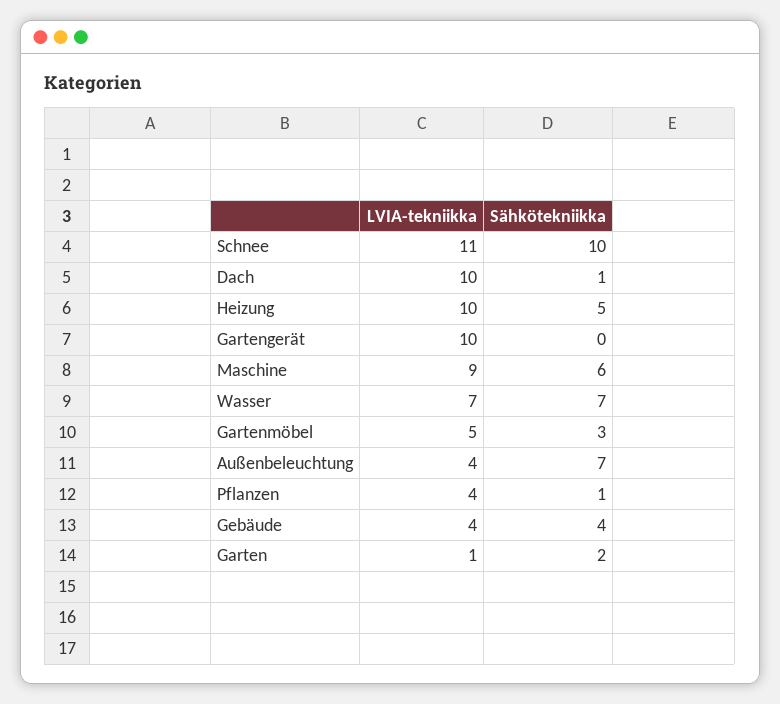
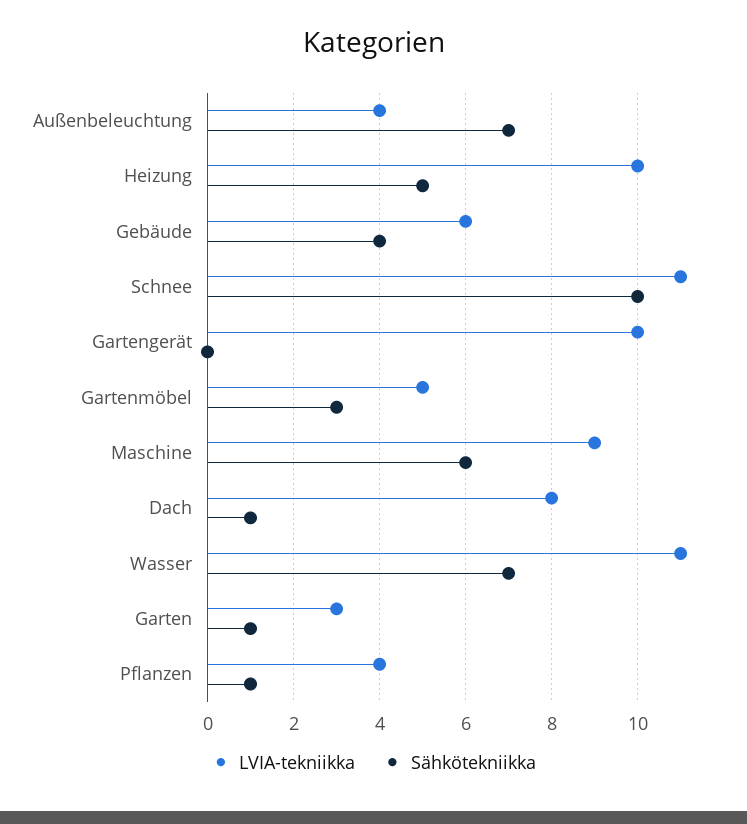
  {
    "LVIA-tekniikka": {
      "Schnee": 11,
-     "Dach": 10,
+     "Dach": 8,
      "Heizung": 10,
      "Gartengerät": 10,
      "Maschine": 9,
-     "Wasser": 7,
+     "Wasser": 11,
      "Gartenmöbel": 5,
      "Außenbeleuchtung": 4,
      "Pflanzen": 4,
-     "Gebäude": 4,
+     "Gebäude": 6,
-     "Garten": 1
+     "Garten": 3
    },
    "Sähkötekniikka": {
      "Schnee": 10,
      "Dach": 1,
      "Heizung": 5,
      "Gartengerät": 0,
      "Maschine": 6,
      "Wasser": 7,
      "Gartenmöbel": 3,
      "Außenbeleuchtung": 7,
      "Pflanzen": 1,
      "Gebäude": 4,
-     "Garten": 2
+     "Garten": 1
    }
  }

